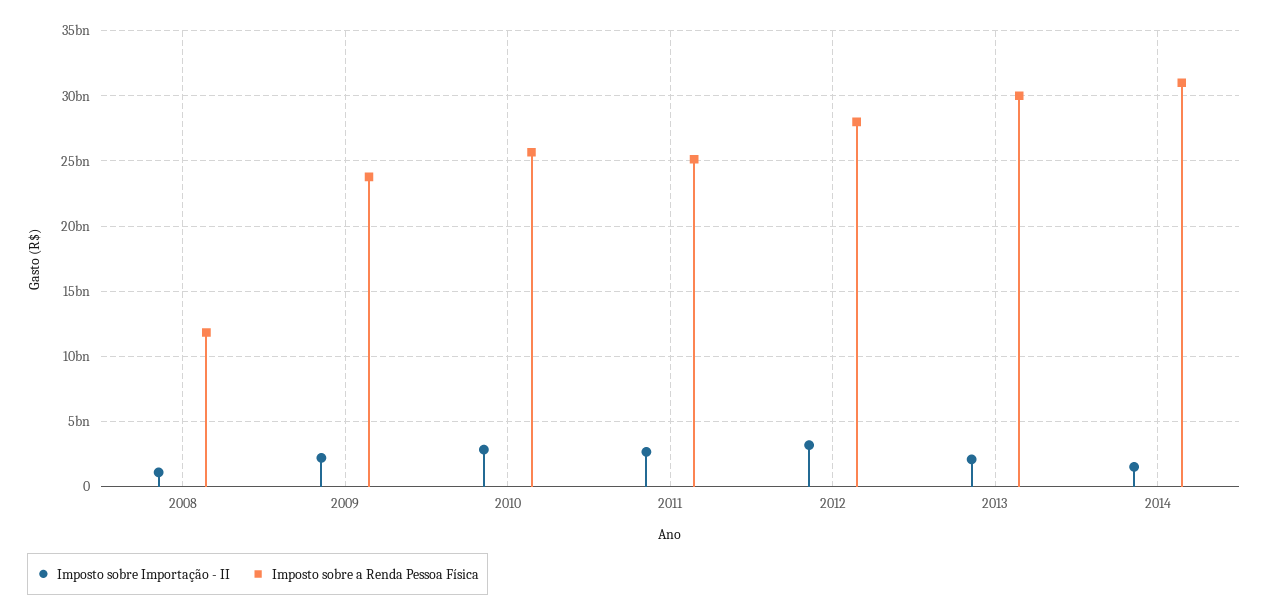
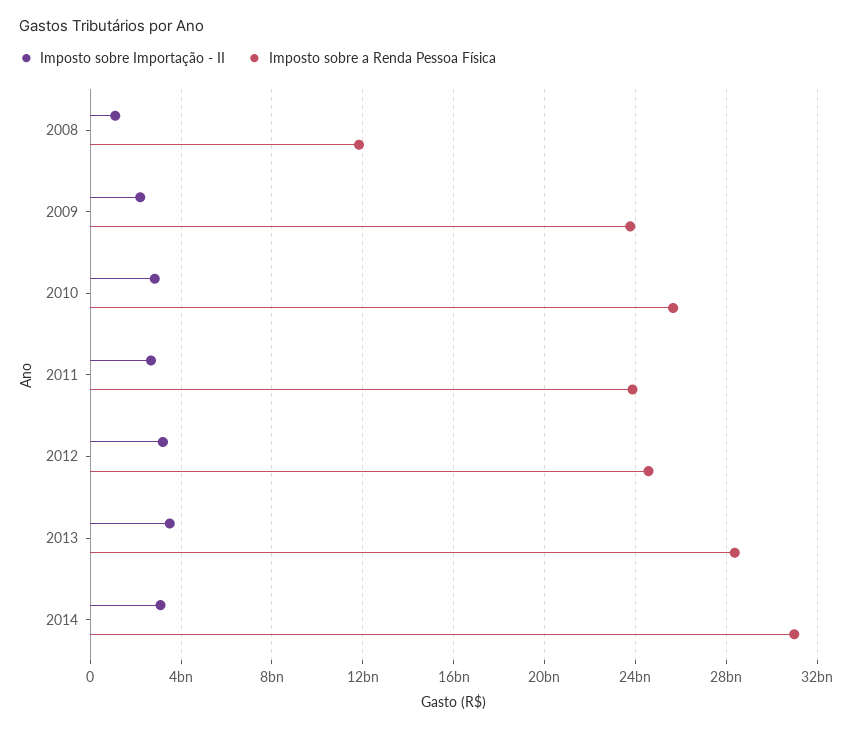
  {
    "Imposto sobre Importação - II": {
      "2008": 1000000000,
      "2009": 2000000000,
      "2010": 3000000000,
      "2011": 2500000000,
      "2012": 3000000000,
-     "2013": 2000000000,
+     "2013": 3500000000,
-     "2014": 1500000000
+     "2014": 3000000000
    },
    "Imposto sobre a Renda Pessoa Física": {
      "2008": 12000000000,
      "2009": 24000000000,
      "2010": 25500000000,
-     "2011": 25000000000,
+     "2011": 24000000000,
-     "2012": 28000000000,
+     "2012": 24500000000,
-     "2013": 30000000000,
+     "2013": 28500000000,
      "2014": 31000000000
    }
  }

